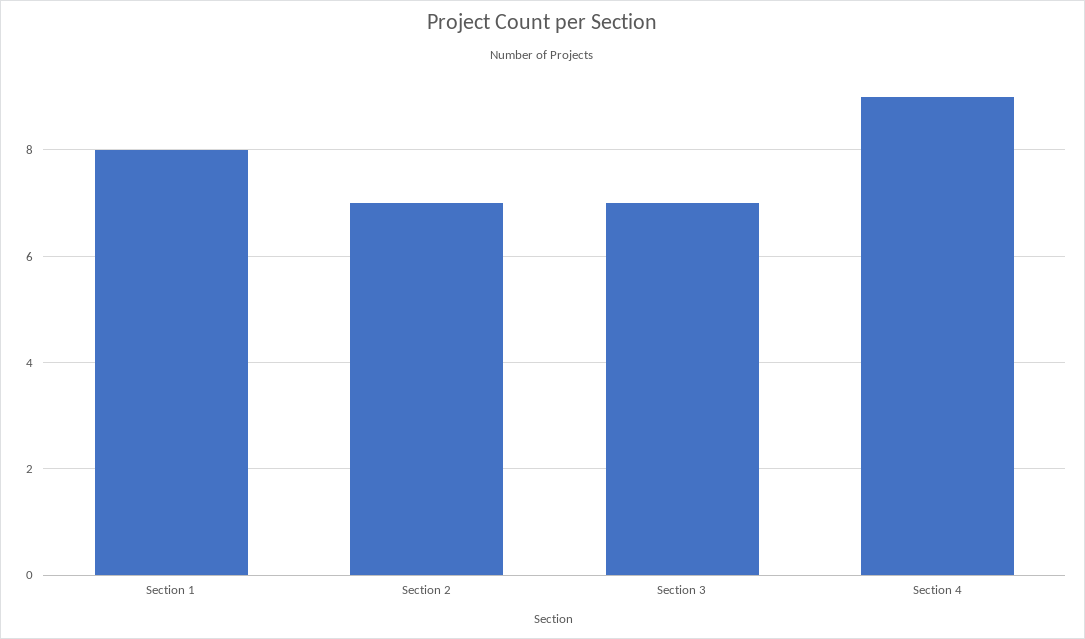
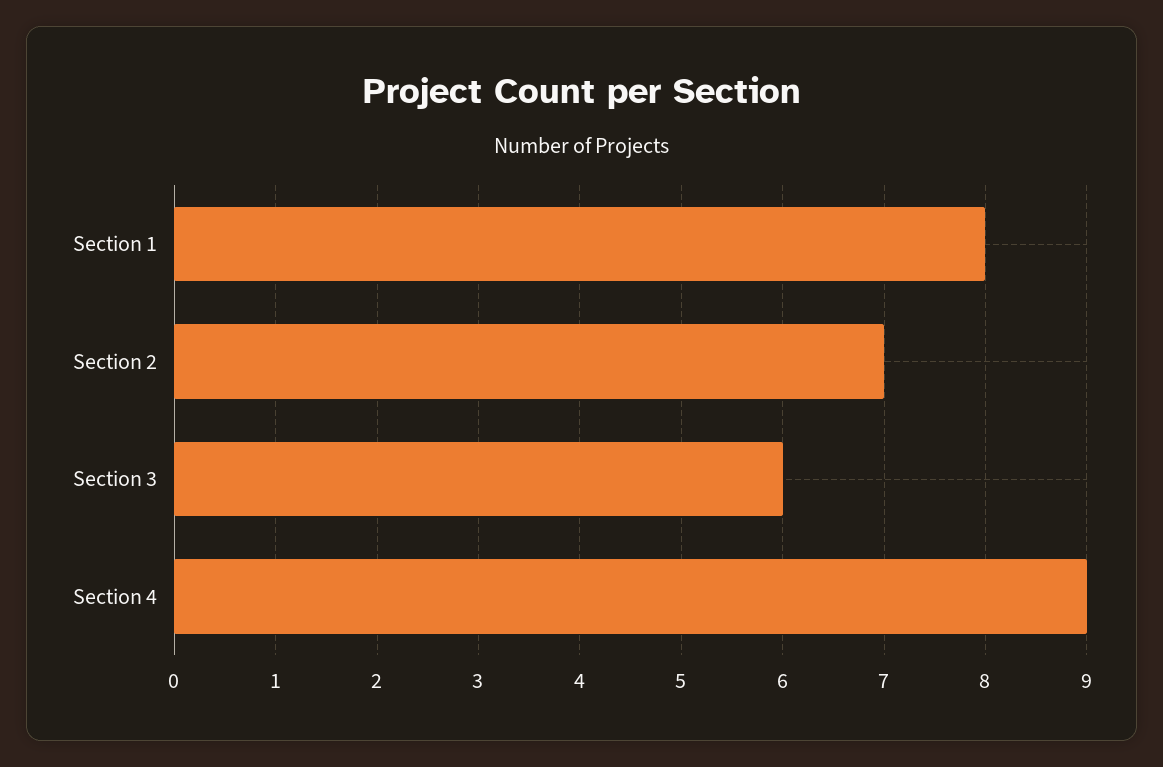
  {
    "Section 1": 8,
    "Section 2": 7,
-   "Section 3": 7,
+   "Section 3": 6,
    "Section 4": 9
  }

